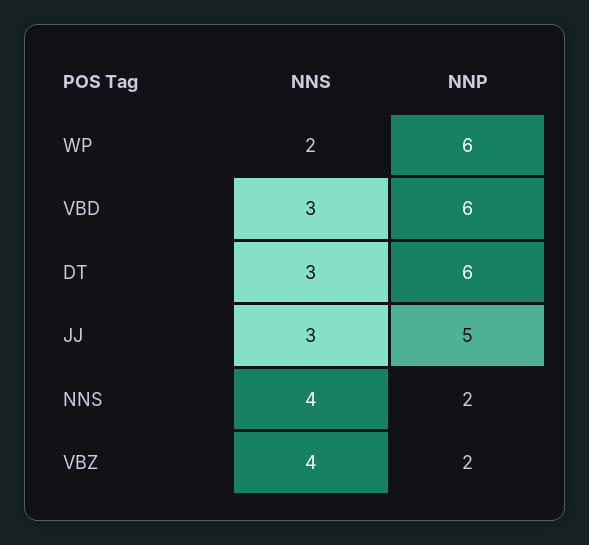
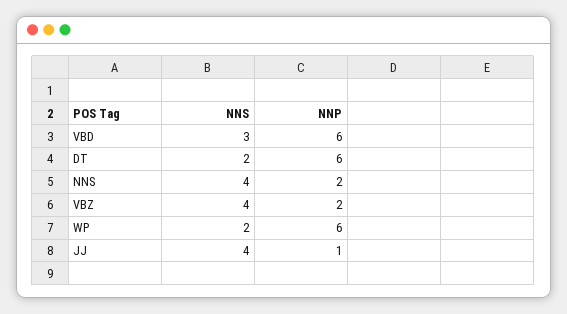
  {
    "NNS": {
      "WP": 2,
      "VBD": 3,
-     "DT": 3,
+     "DT": 2,
-     "JJ": 3,
+     "JJ": 4,
      "NNS": 4,
      "VBZ": 4
    },
    "NNP": {
      "WP": 6,
      "VBD": 6,
      "DT": 6,
-     "JJ": 5,
+     "JJ": 1,
      "NNS": 2,
      "VBZ": 2
    }
  }

